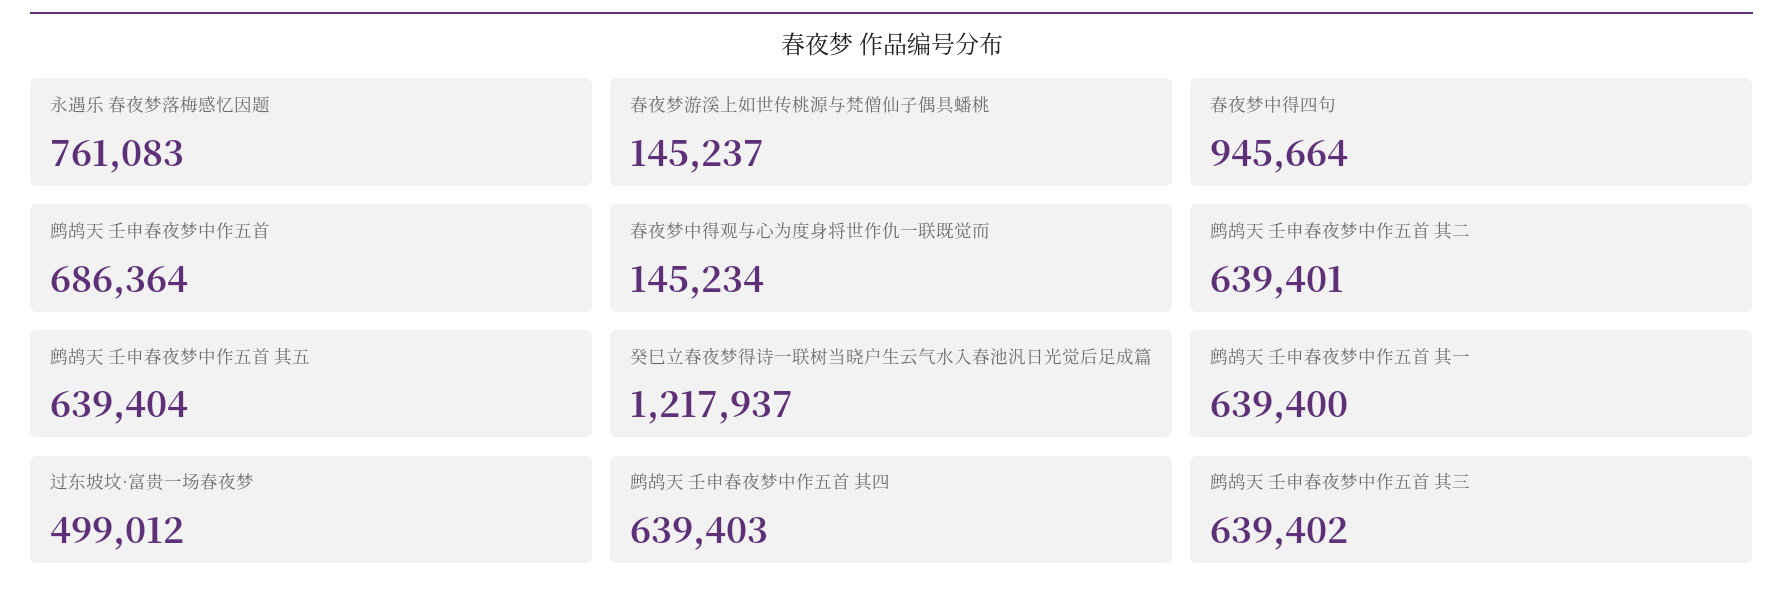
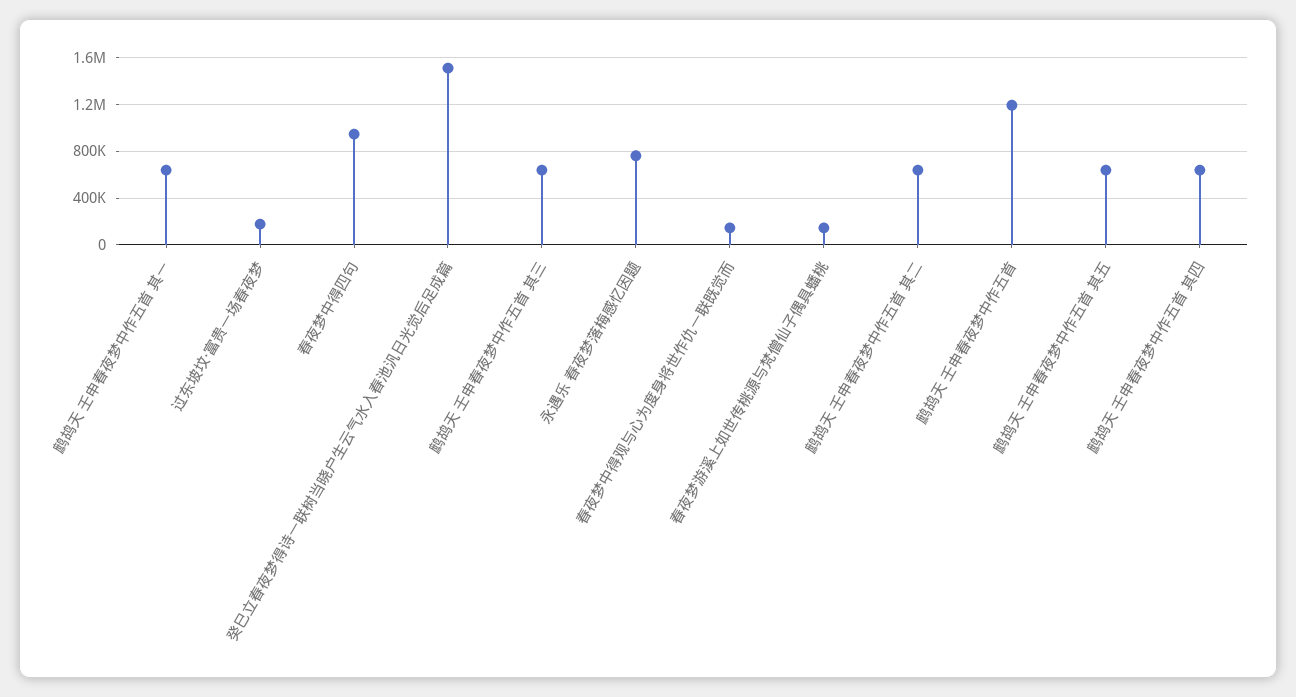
  {
    "永遇乐 春夜梦落梅感忆因题": 761083,
    "春夜梦游溪上如世传桃源与梵僧仙子偶具蟠桃": 145237,
    "春夜梦中得四句": 945664,
-   "鹧鸪天 壬申春夜梦中作五首": 686364,
+   "鹧鸪天 壬申春夜梦中作五首": 1200000,
    "春夜梦中得观与心为度身将世作仇一联既觉而": 145234,
    "鹧鸪天 壬申春夜梦中作五首 其二": 639401,
    "鹧鸪天 壬申春夜梦中作五首 其五": 639404,
-   "癸巳立春夜梦得诗一联树当晓户生云气水入春池汎日光觉后足成篇": 1217937,
+   "癸巳立春夜梦得诗一联树当晓户生云气水入春池汎日光觉后足成篇": 1500000,
    "鹧鸪天 壬申春夜梦中作五首 其一": 639400,
-   "过东坡坟·富贵一场春夜梦": 499012,
+   "过东坡坟·富贵一场春夜梦": 200000,
    "鹧鸪天 壬申春夜梦中作五首 其四": 639403,
    "鹧鸪天 壬申春夜梦中作五首 其三": 639402
  }

